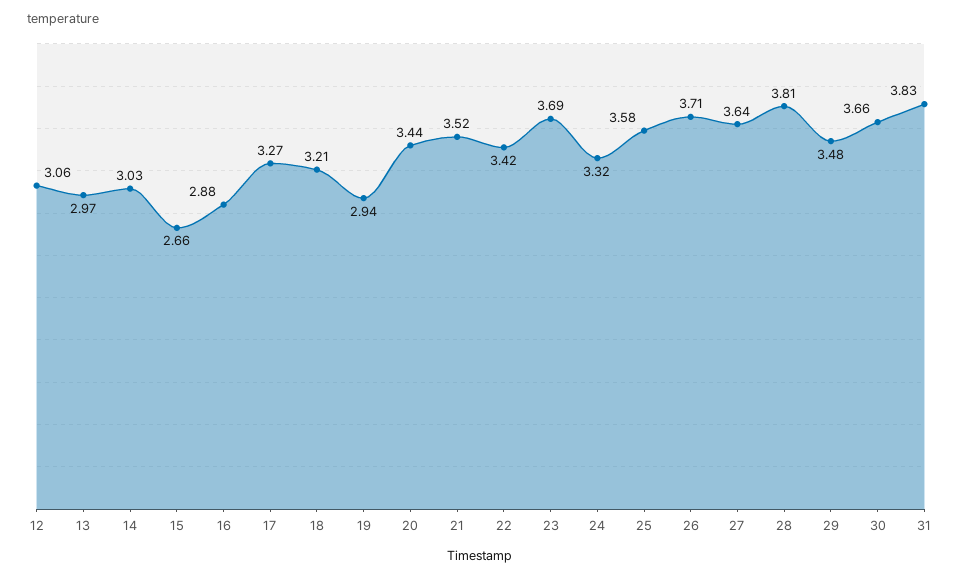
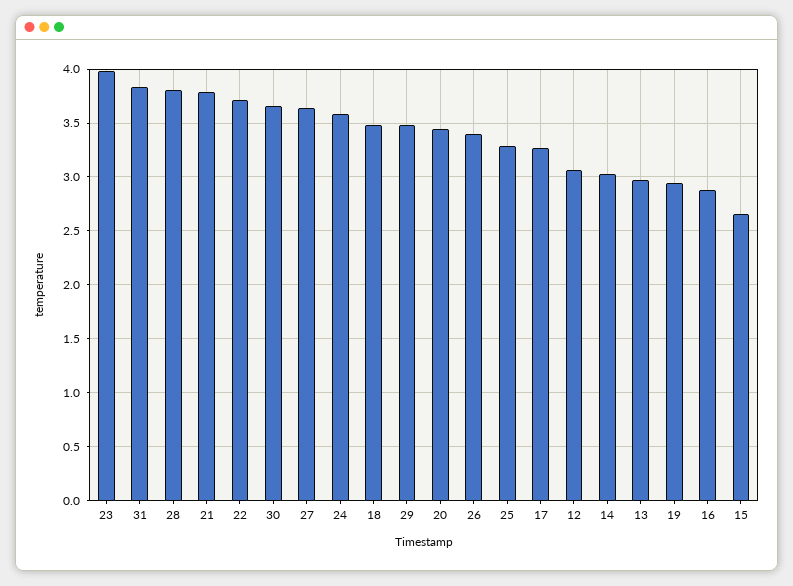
  {
    "12": 3.06,
    "13": 2.97,
    "14": 3.03,
    "15": 2.66,
    "16": 2.88,
    "17": 3.27,
-   "18": 3.21,
+   "18": 3.5,
    "19": 2.94,
    "20": 3.44,
-   "21": 3.52,
+   "21": 3.8,
-   "22": 3.42,
+   "22": 3.7,
-   "23": 3.69,
+   "23": 4,
-   "24": 3.32,
+   "24": 3.6,
-   "25": 3.58,
+   "25": 3.3,
-   "26": 3.71,
+   "26": 3.4,
    "27": 3.64,
    "28": 3.81,
    "29": 3.48,
    "30": 3.66,
    "31": 3.83
  }

